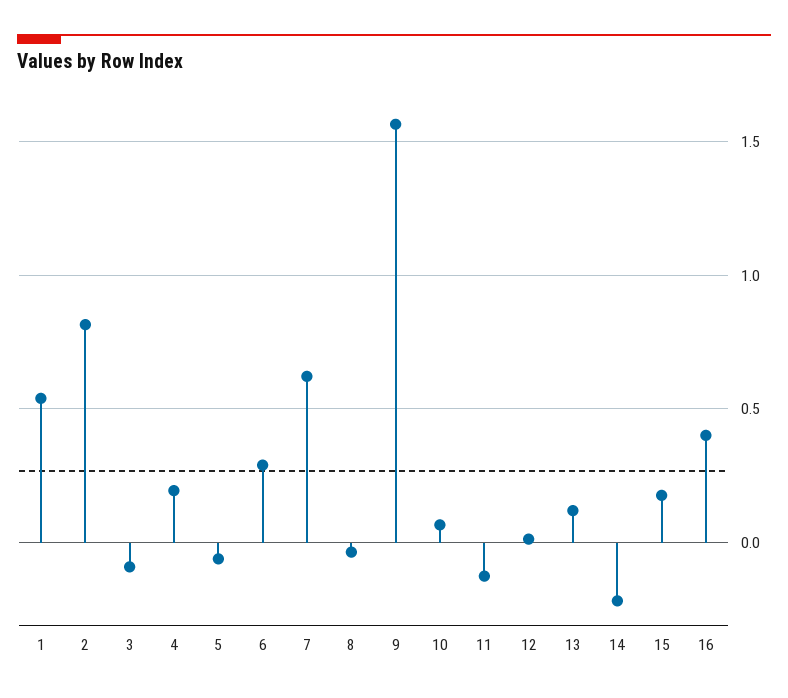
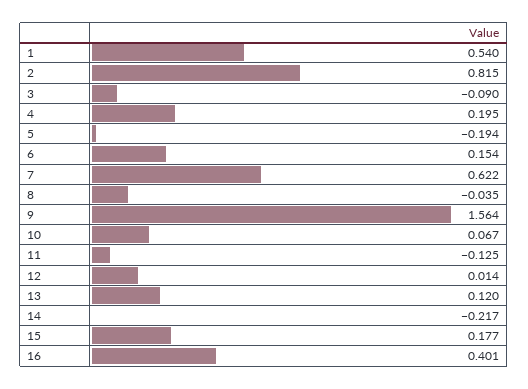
  {
    "1": 0.54,
    "2": 0.815,
    "3": -0.09,
    "4": 0.195,
-   "5": -0.05,
+   "5": -0.194,
-   "6": 0.3,
+   "6": 0.154,
    "7": 0.622,
    "8": -0.035,
    "9": 1.564,
    "10": 0.067,
    "11": -0.125,
    "12": 0.014,
    "13": 0.12,
    "14": -0.217,
    "15": 0.177,
    "16": 0.401
  }

